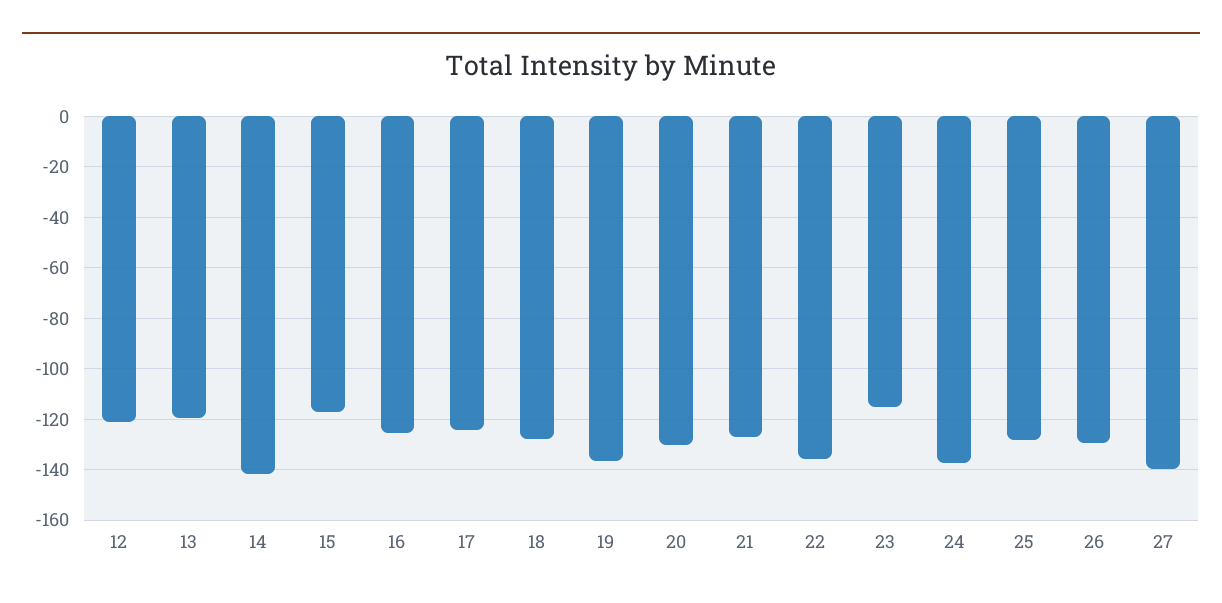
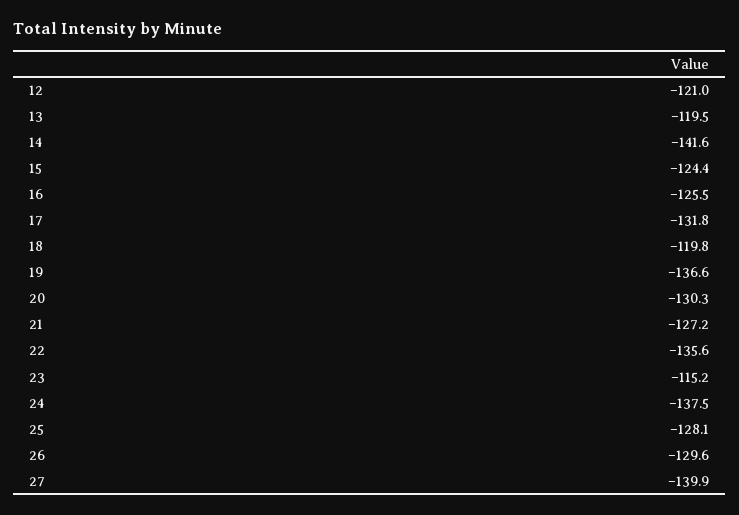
  {
    "12": -121,
    "13": -119.5,
    "14": -141.6,
-   "15": -117.5,
+   "15": -124.4,
    "16": -125.5,
-   "17": -125,
+   "17": -131.8,
-   "18": -127.5,
+   "18": -119.8,
    "19": -136.6,
    "20": -130.3,
    "21": -127.2,
    "22": -135.6,
    "23": -115.2,
    "24": -137.5,
    "25": -128.1,
    "26": -129.6,
    "27": -139.9
  }

